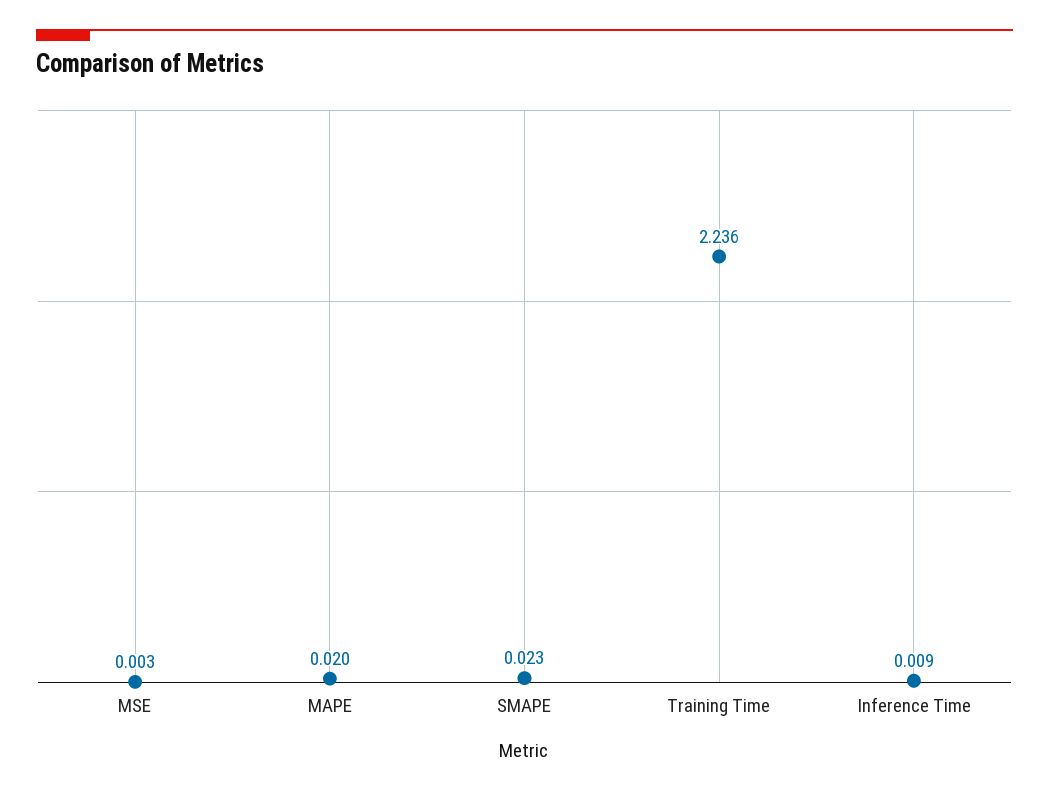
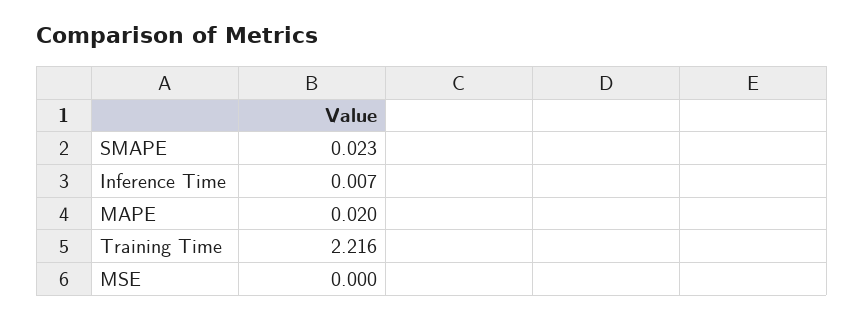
  {
-   "MSE": 0.003,
+   "MSE": 0,
    "MAPE": 0.02,
    "SMAPE": 0.023,
-   "Training Time": 2.236,
+   "Training Time": 2.216,
-   "Inference Time": 0.009
+   "Inference Time": 0.007
  }

